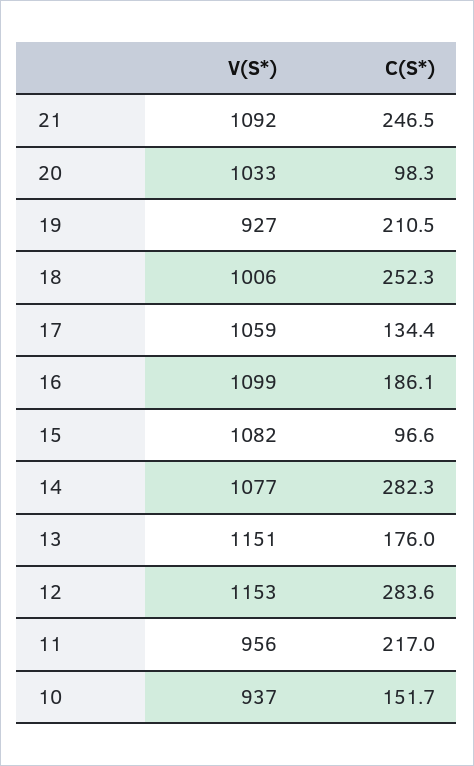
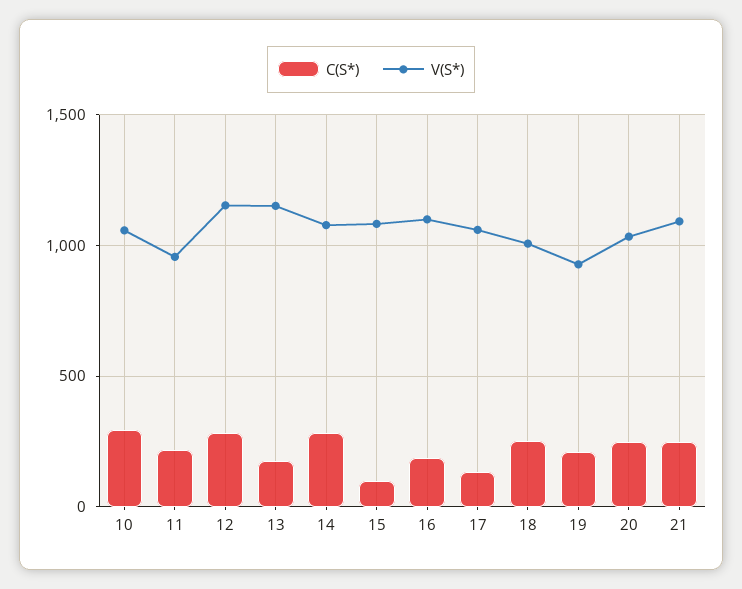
  {
    "V(S*)": {
      "21": 1092,
      "20": 1033,
      "19": 927,
      "18": 1006,
      "17": 1059,
      "16": 1099,
      "15": 1082,
      "14": 1077,
      "13": 1151,
      "12": 1153,
      "11": 956,
-     "10": 937
+     "10": 1050
    },
    "C(S*)": {
      "21": 246.5,
-     "20": 98.3,
+     "20": 250,
      "19": 210.5,
      "18": 252.3,
      "17": 134.4,
      "16": 186.1,
      "15": 96.6,
      "14": 282.3,
      "13": 176,
      "12": 283.6,
      "11": 217,
-     "10": 151.7
+     "10": 300
    }
  }

